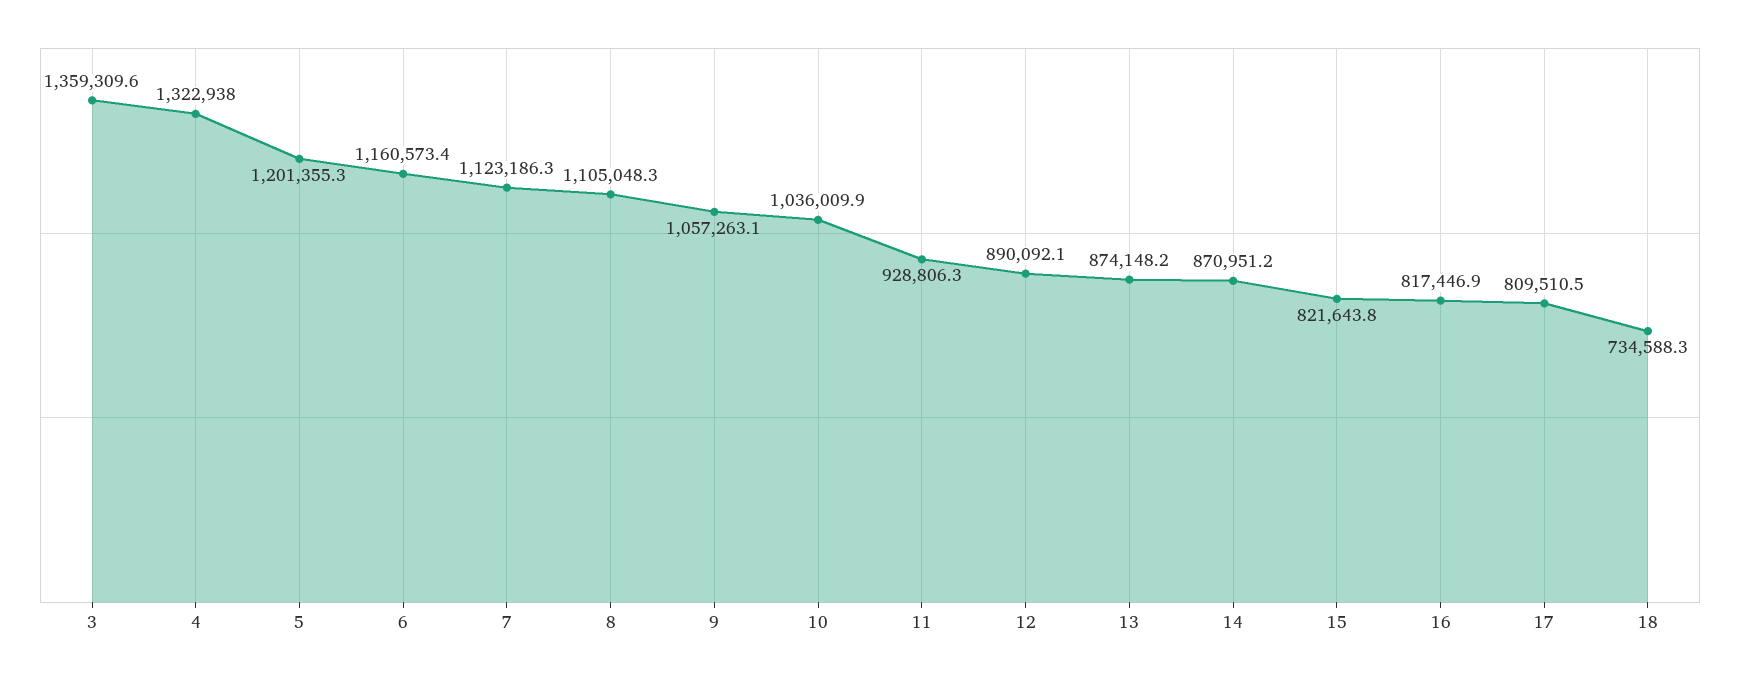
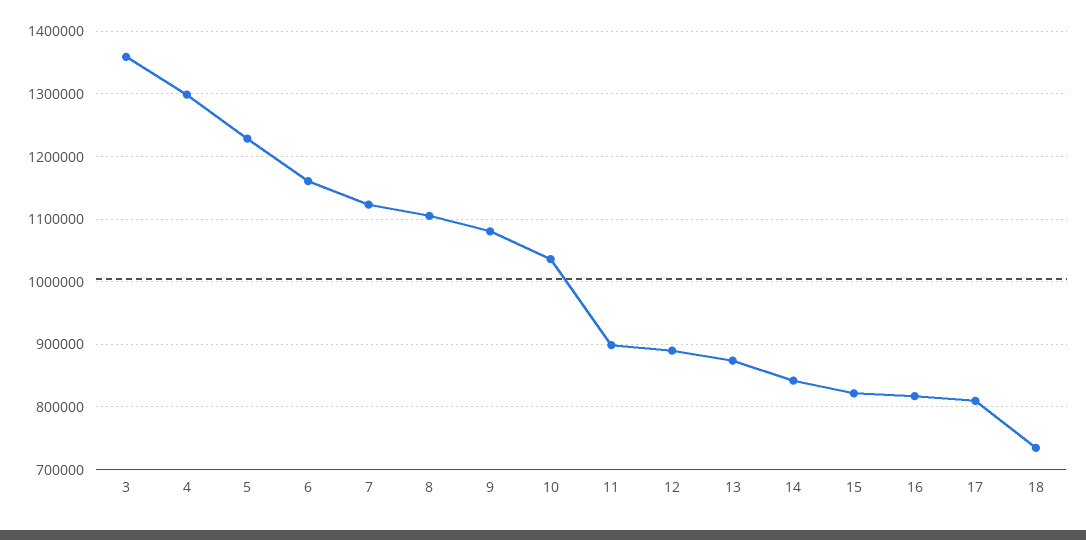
  {
    "3": 1359309.6,
-   "4": 1322938,
+   "4": 1300000,
-   "5": 1201355.3,
+   "5": 1230000,
    "6": 1160573.4,
    "7": 1123186.3,
    "8": 1105048.3,
-   "9": 1057263.1,
+   "9": 1080000,
    "10": 1036009.9,
-   "11": 928806.3,
+   "11": 900000,
    "12": 890092.1,
    "13": 874148.2,
-   "14": 870951.2,
+   "14": 840000,
    "15": 821643.8,
    "16": 817446.9,
    "17": 809510.5,
    "18": 734588.3
  }

